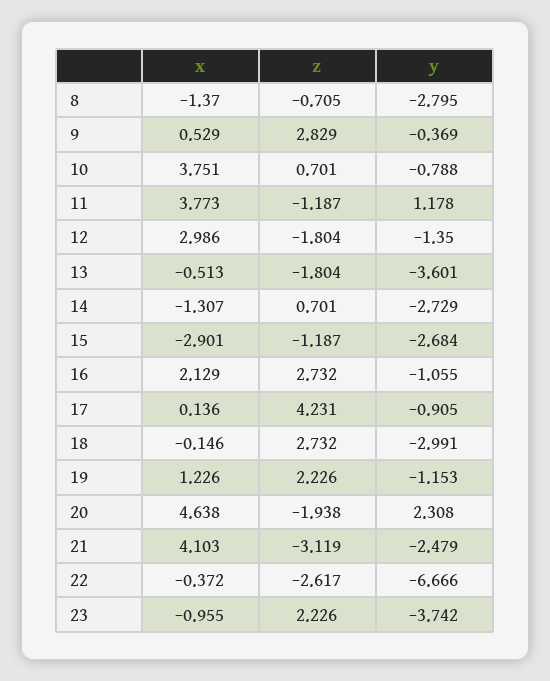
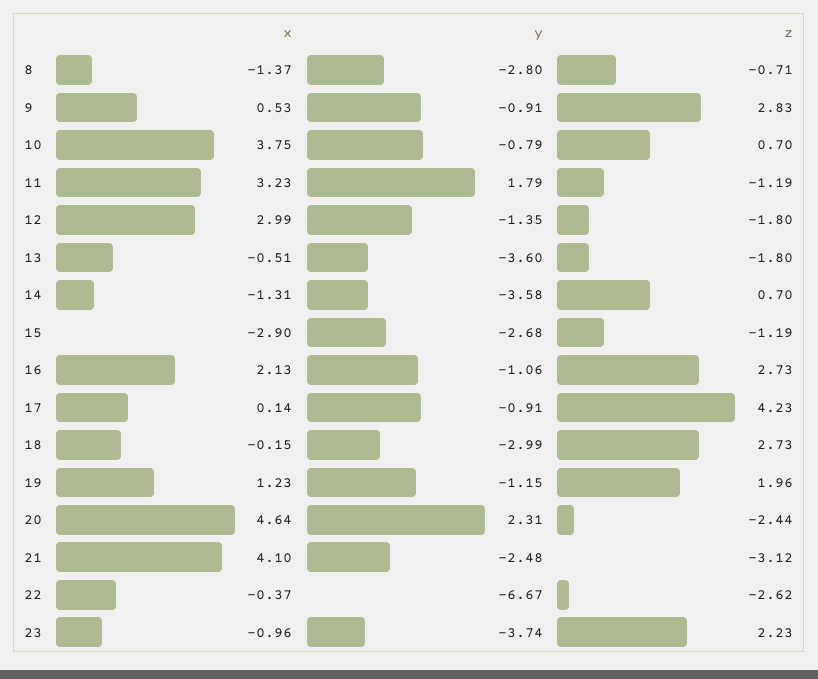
  {
    "x": {
      "8": -1.37,
      "9": 0.529,
      "10": 3.751,
-     "11": 3.773,
+     "11": 3.23,
      "12": 2.986,
      "13": -0.513,
      "14": -1.307,
      "15": -2.901,
      "16": 2.129,
      "17": 0.136,
      "18": -0.146,
      "19": 1.226,
      "20": 4.638,
      "21": 4.103,
      "22": -0.372,
      "23": -0.955
    },
    "z": {
      "8": -0.705,
      "9": 2.829,
      "10": 0.701,
      "11": -1.187,
      "12": -1.804,
      "13": -1.804,
      "14": 0.701,
      "15": -1.187,
      "16": 2.732,
      "17": 4.231,
      "18": 2.732,
-     "19": 2.226,
+     "19": 1.96,
-     "20": -1.938,
+     "20": -2.44,
      "21": -3.119,
      "22": -2.617,
      "23": 2.226
    },
    "y": {
      "8": -2.795,
-     "9": -0.369,
+     "9": -0.91,
      "10": -0.788,
-     "11": 1.178,
+     "11": 1.79,
      "12": -1.35,
      "13": -3.601,
-     "14": -2.729,
+     "14": -3.58,
      "15": -2.684,
      "16": -1.055,
      "17": -0.905,
      "18": -2.991,
      "19": -1.153,
      "20": 2.308,
      "21": -2.479,
      "22": -6.666,
      "23": -3.742
    }
  }

